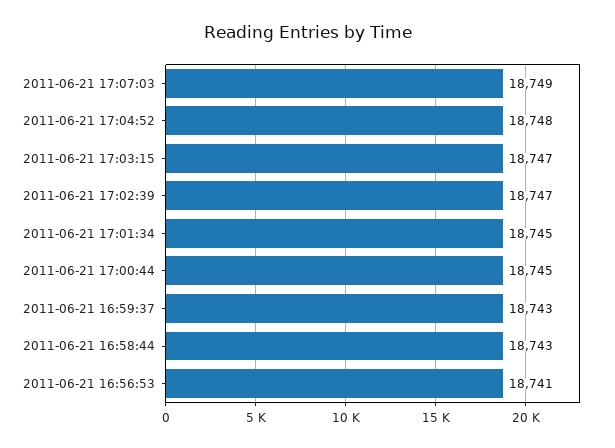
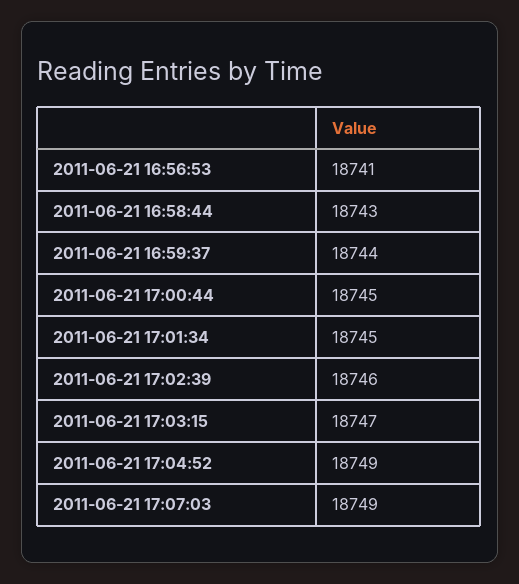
  {
    "2011-06-21 17:07:03": 18749,
-   "2011-06-21 17:04:52": 18748,
+   "2011-06-21 17:04:52": 18749,
    "2011-06-21 17:03:15": 18747,
-   "2011-06-21 17:02:39": 18747,
+   "2011-06-21 17:02:39": 18746,
    "2011-06-21 17:01:34": 18745,
    "2011-06-21 17:00:44": 18745,
-   "2011-06-21 16:59:37": 18743,
+   "2011-06-21 16:59:37": 18744,
    "2011-06-21 16:58:44": 18743,
    "2011-06-21 16:56:53": 18741
  }

